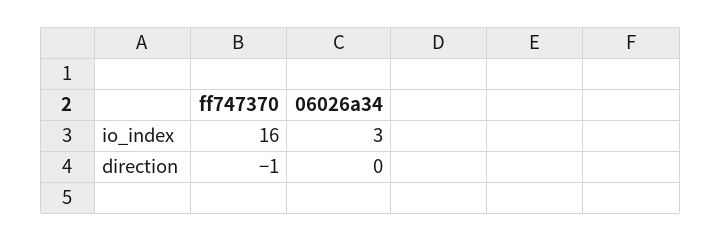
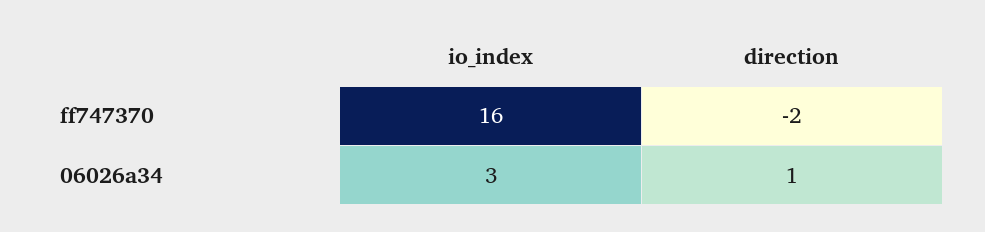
  {
    "ff747370": {
      "io_index": 16,
-     "direction": -1
+     "direction": -2
    },
    "06026a34": {
      "io_index": 3,
-     "direction": 0
+     "direction": 1
    }
  }

